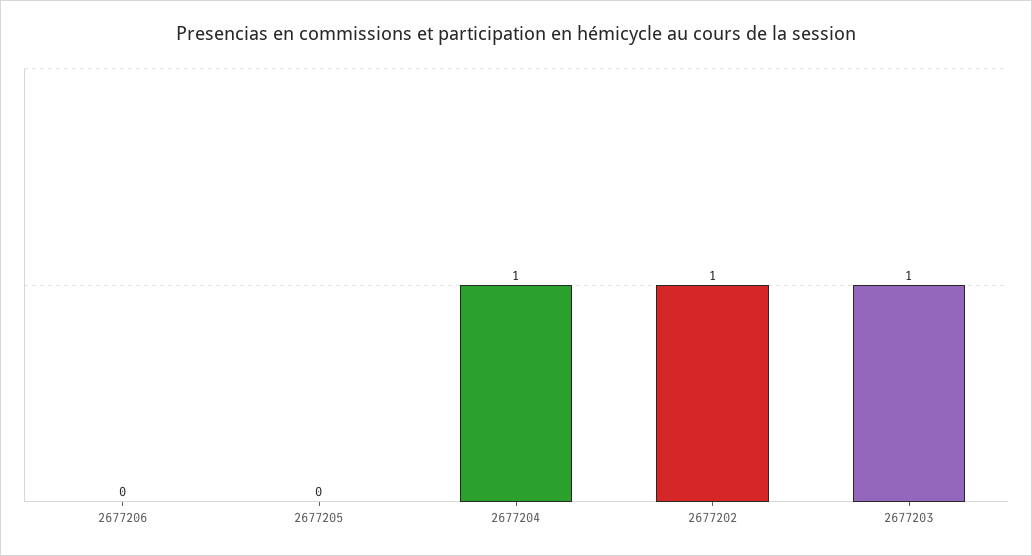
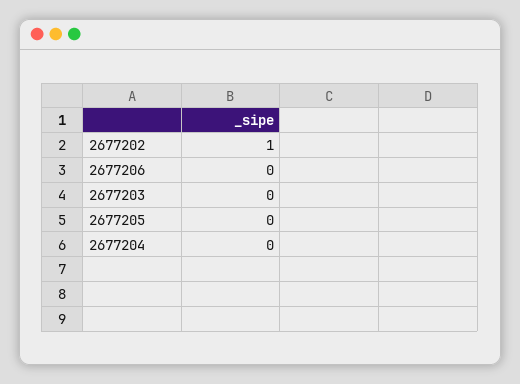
  {
    "2677206": 0,
    "2677205": 0,
-   "2677204": 1,
+   "2677204": 0,
    "2677202": 1,
-   "2677203": 1
+   "2677203": 0
  }

